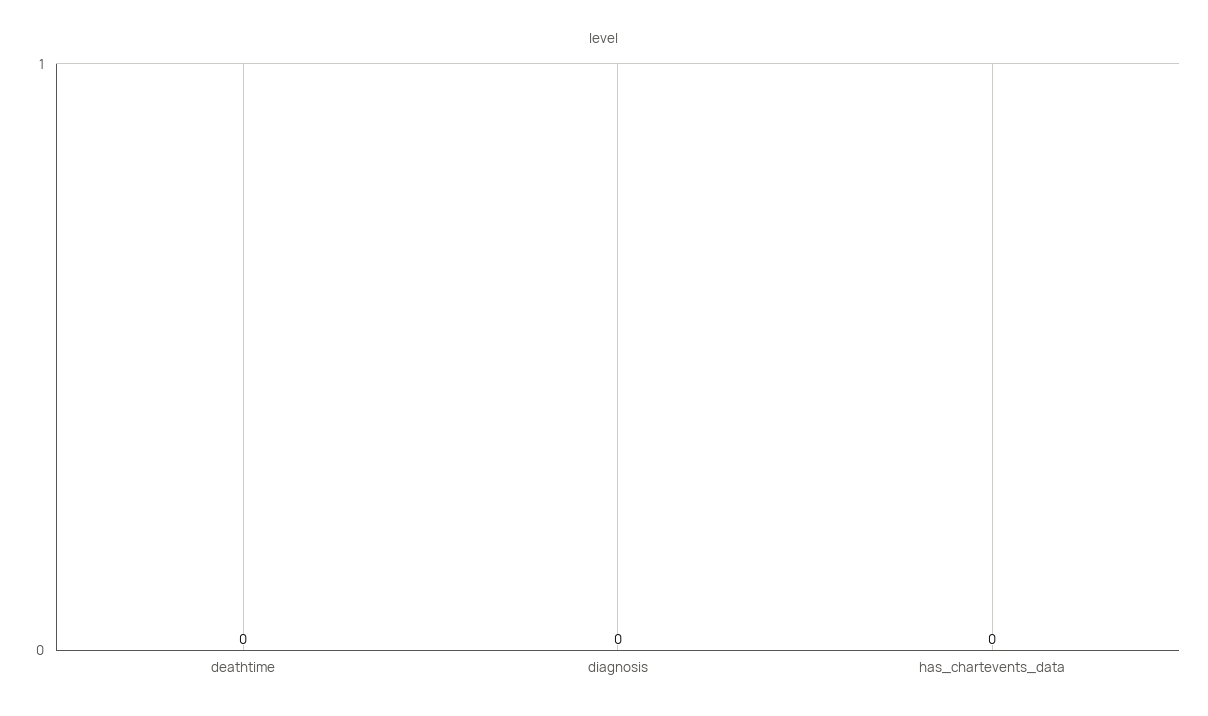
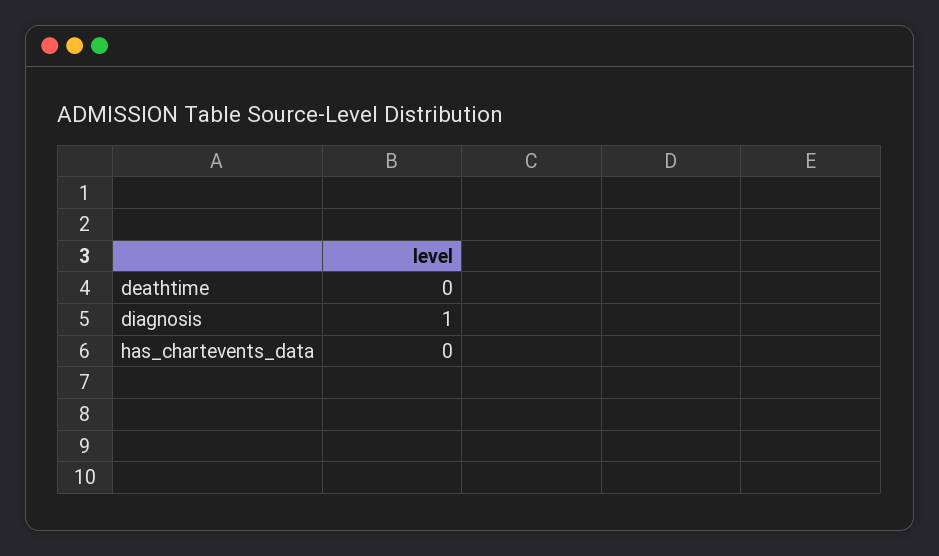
  {
    "deathtime": 0,
-   "diagnosis": 0,
+   "diagnosis": 1,
    "has_chartevents_data": 0
  }

